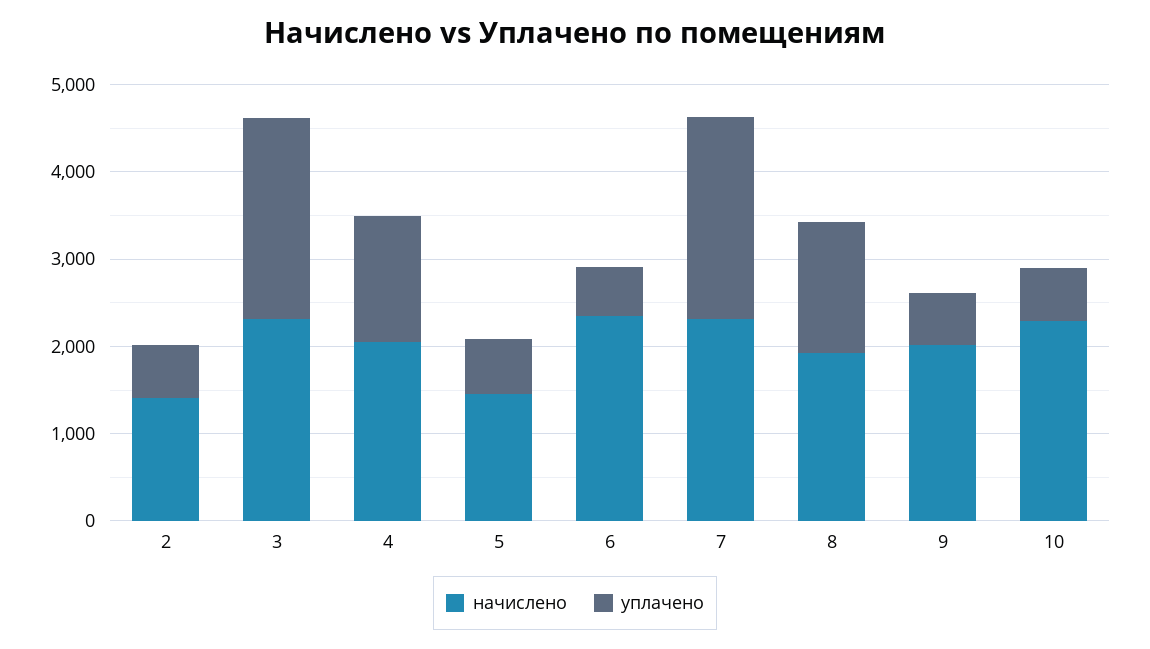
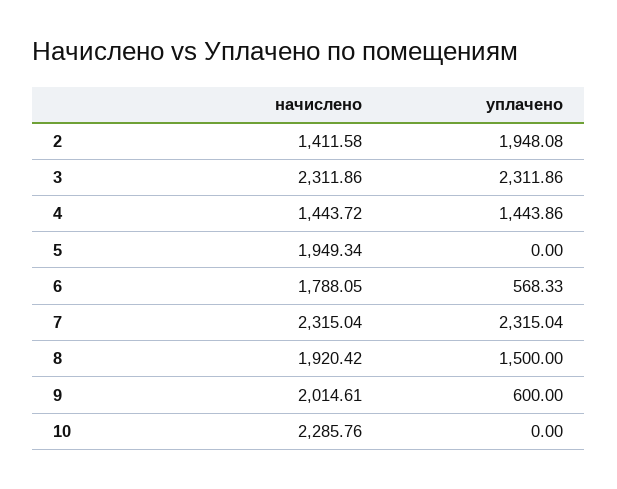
  {
    "начислено": {
      "2": 1411.58,
      "3": 2311.86,
-     "4": 2000,
+     "4": 1443.72,
-     "5": 1400,
+     "5": 1949.34,
-     "6": 2400,
+     "6": 1788.05,
      "7": 2315.04,
      "8": 1920.42,
      "9": 2014.61,
      "10": 2285.76
    },
    "уплачено": {
-     "2": 600,
+     "2": 1948.08,
      "3": 2311.86,
      "4": 1443.86,
-     "5": 600,
+     "5": 0,
      "6": 568.33,
      "7": 2315.04,
      "8": 1500,
      "9": 600,
-     "10": 600
+     "10": 0
    }
  }

